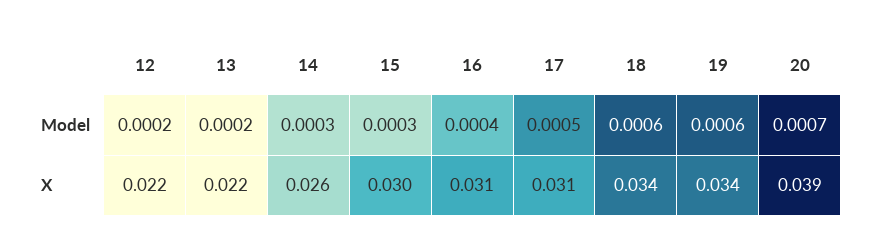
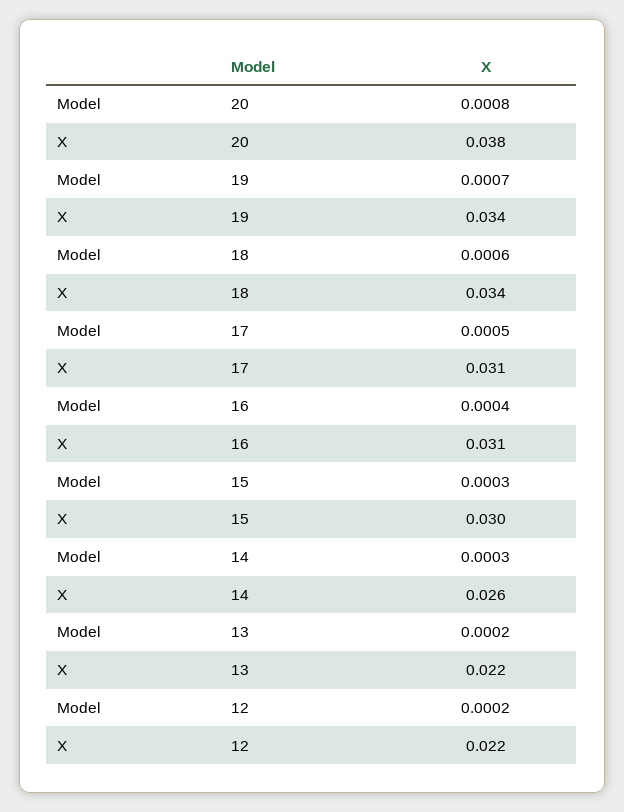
  {
    "12": {
      "Model": 0.0002,
      "X": 0.022
    },
    "13": {
      "Model": 0.0002,
      "X": 0.022
    },
    "14": {
      "Model": 0.0003,
      "X": 0.026
    },
    "15": {
      "Model": 0.0003,
      "X": 0.03
    },
    "16": {
      "Model": 0.0004,
      "X": 0.031
    },
    "17": {
      "Model": 0.0005,
      "X": 0.031
    },
    "18": {
      "Model": 0.0006,
      "X": 0.034
    },
    "19": {
-     "Model": 0.0006,
+     "Model": 0.0007,
      "X": 0.034
    },
    "20": {
-     "Model": 0.0007,
+     "Model": 0.0008,
-     "X": 0.039
+     "X": 0.038
    }
  }

